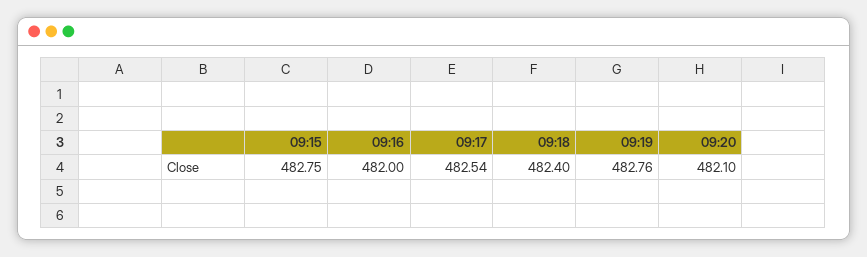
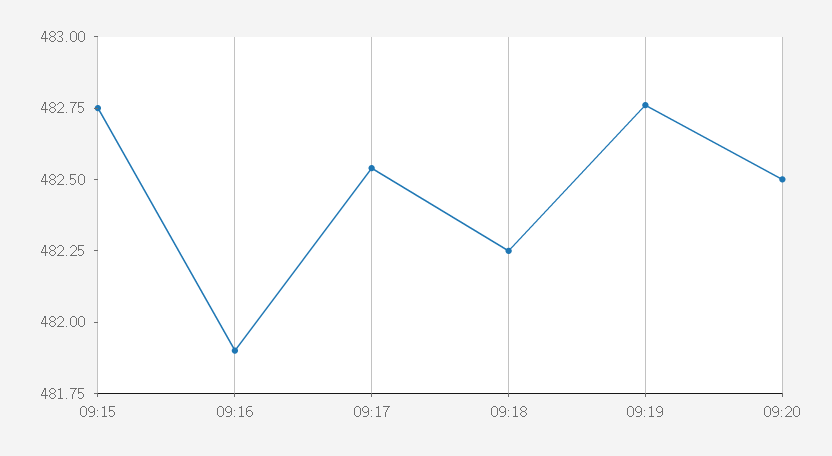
  {
    "09:15": 482.75,
-   "09:16": 482,
+   "09:16": 481.9,
    "09:17": 482.54,
-   "09:18": 482.4,
+   "09:18": 482.25,
    "09:19": 482.76,
-   "09:20": 482.1
+   "09:20": 482.5
  }

